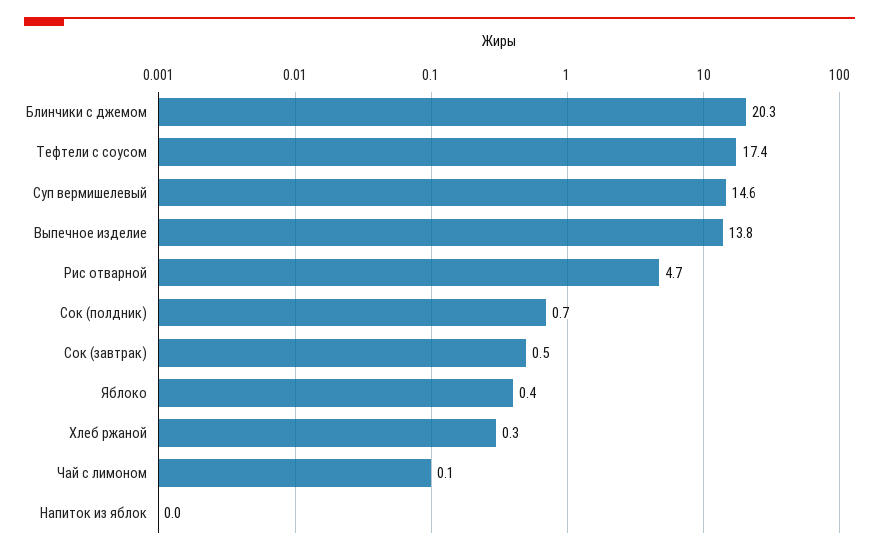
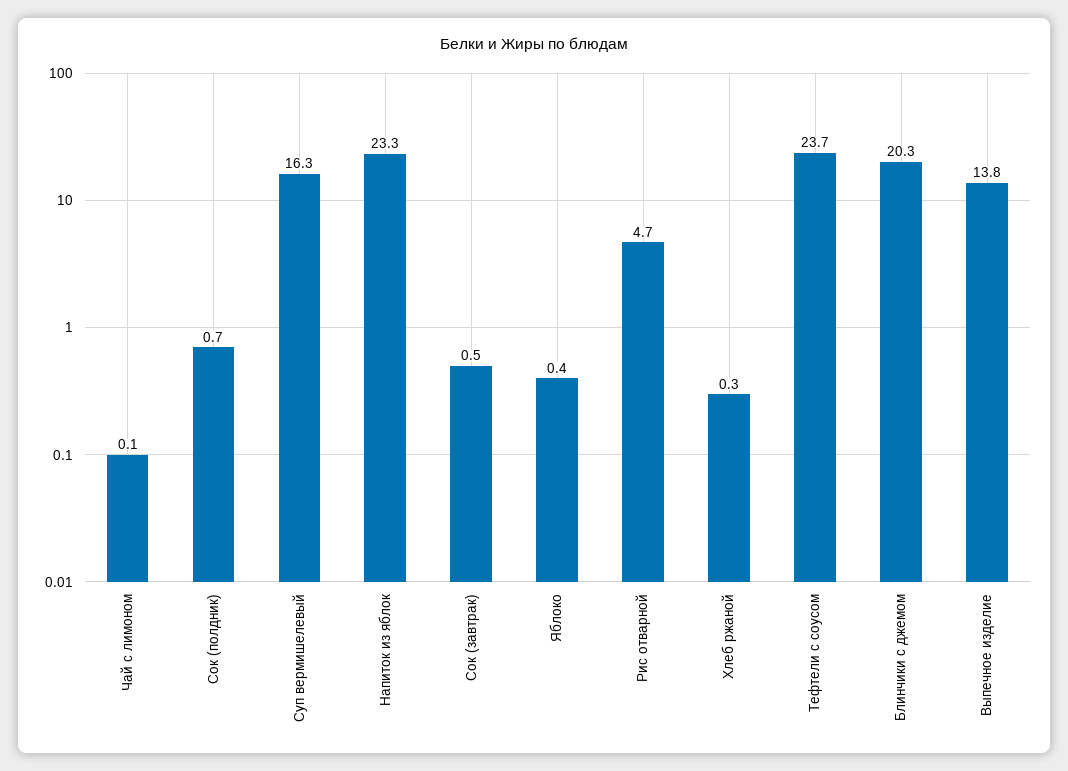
  {
    "Блинчики с джемом": 20.3,
-   "Тефтели с соусом": 17.4,
+   "Тефтели с соусом": 23.7,
-   "Суп вермишелевый": 14.6,
+   "Суп вермишелевый": 16.3,
    "Выпечное изделие": 13.8,
    "Рис отварной": 4.7,
    "Сок (полдник)": 0.7,
    "Сок (завтрак)": 0.5,
    "Яблоко": 0.4,
    "Хлеб ржаной": 0.3,
    "Чай с лимоном": 0.1,
-   "Напиток из яблок": 0
+   "Напиток из яблок": 23.3
  }

